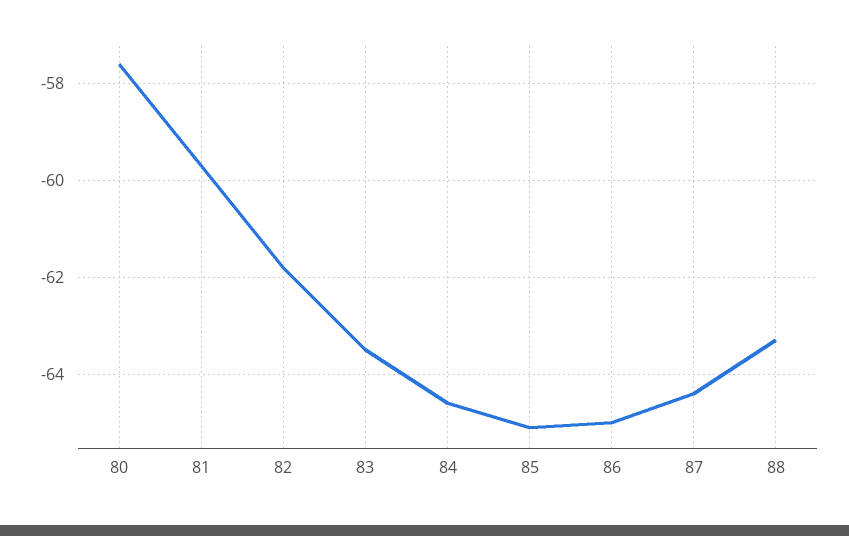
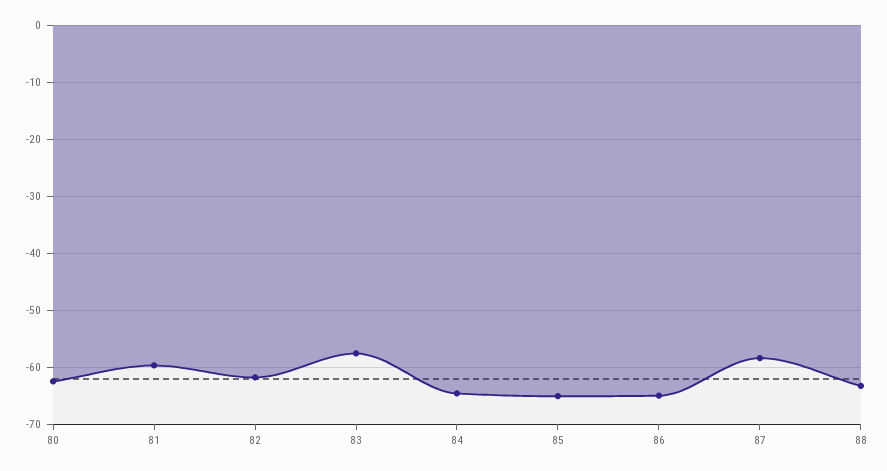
  {
-   "80": -57.5,
+   "80": -62,
    "81": -59.5,
    "82": -62,
-   "83": -63.5,
+   "83": -58,
    "84": -64.5,
    "85": -65,
    "86": -65,
-   "87": -64.5,
+   "87": -58,
    "88": -63.5
  }

